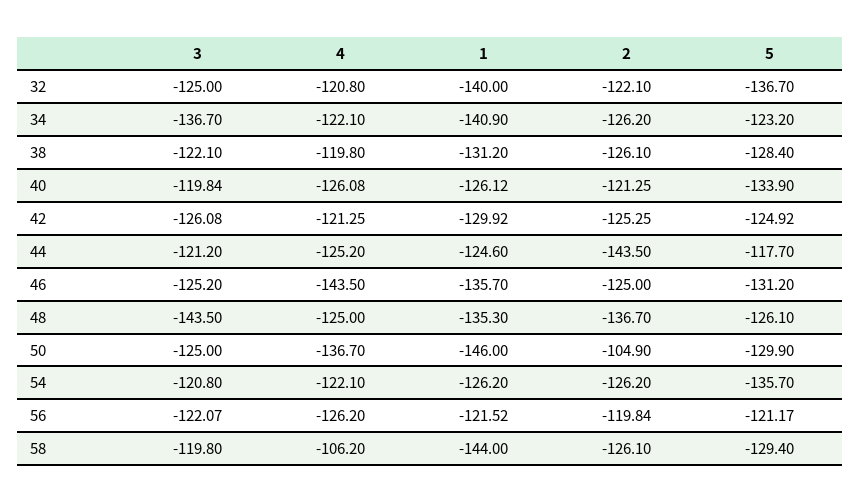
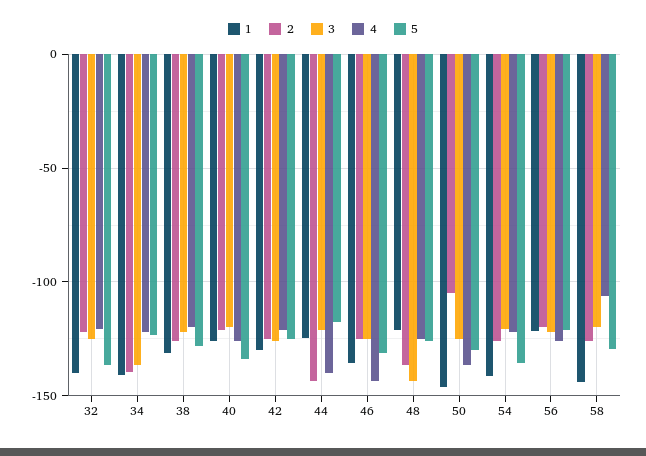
  {
    "3": {
      "32": -125,
      "34": -136.7,
      "38": -122.1,
      "40": -119.84,
      "42": -126.08,
      "44": -121.2,
      "46": -125.2,
      "48": -143.5,
      "50": -125,
      "54": -120.8,
      "56": -122.07,
      "58": -119.8
    },
    "4": {
      "32": -120.8,
      "34": -122.1,
      "38": -119.8,
      "40": -126.08,
      "42": -121.25,
-     "44": -125.2,
+     "44": -140,
      "46": -143.5,
      "48": -125,
      "50": -136.7,
      "54": -122.1,
      "56": -126.2,
      "58": -106.2
    },
    "1": {
      "32": -140,
      "34": -140.9,
      "38": -131.2,
      "40": -126.12,
      "42": -129.92,
      "44": -124.6,
      "46": -135.7,
-     "48": -135.3,
+     "48": -120,
      "50": -146,
-     "54": -126.2,
+     "54": -140,
      "56": -121.52,
      "58": -144
    },
    "2": {
      "32": -122.1,
-     "34": -126.2,
+     "34": -140,
      "38": -126.1,
      "40": -121.25,
      "42": -125.25,
      "44": -143.5,
      "46": -125,
      "48": -136.7,
      "50": -104.9,
      "54": -126.2,
      "56": -119.84,
      "58": -126.1
    },
    "5": {
      "32": -136.7,
      "34": -123.2,
      "38": -128.4,
      "40": -133.9,
      "42": -124.92,
      "44": -117.7,
      "46": -131.2,
      "48": -126.1,
      "50": -129.9,
      "54": -135.7,
      "56": -121.17,
      "58": -129.4
    }
  }

